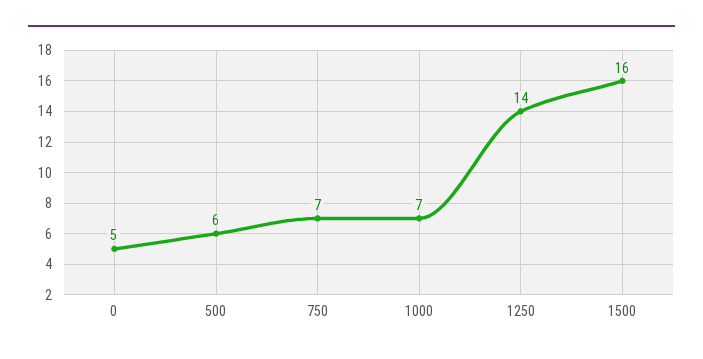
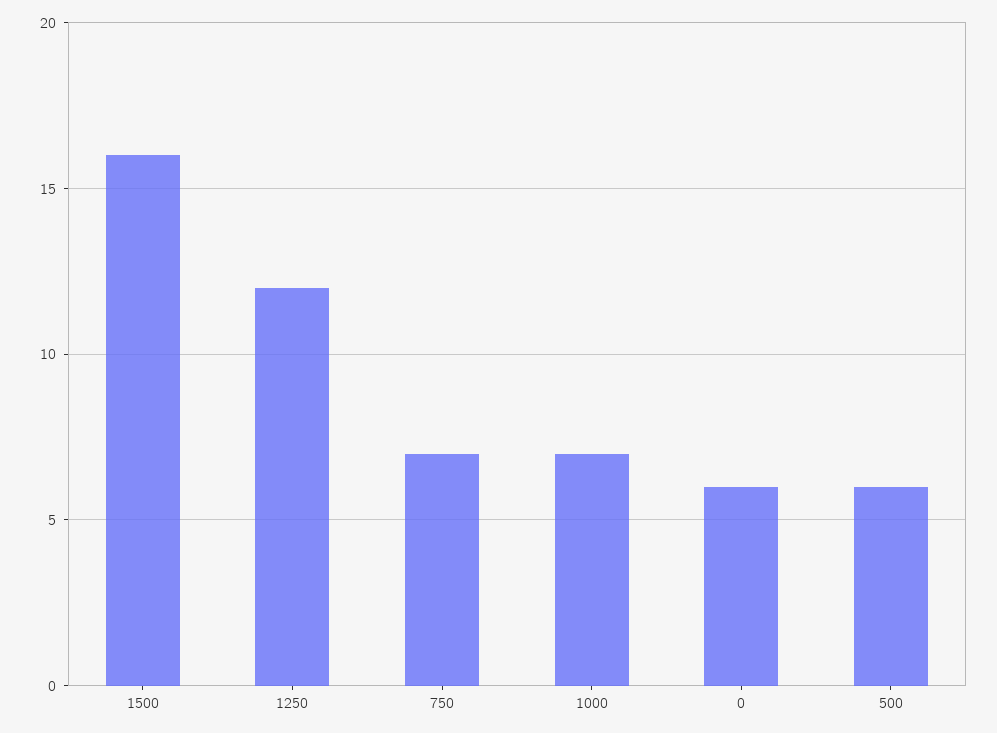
  {
-   "0": 5,
+   "0": 6,
    "500": 6,
    "750": 7,
    "1000": 7,
-   "1250": 14,
+   "1250": 12,
    "1500": 16
  }

